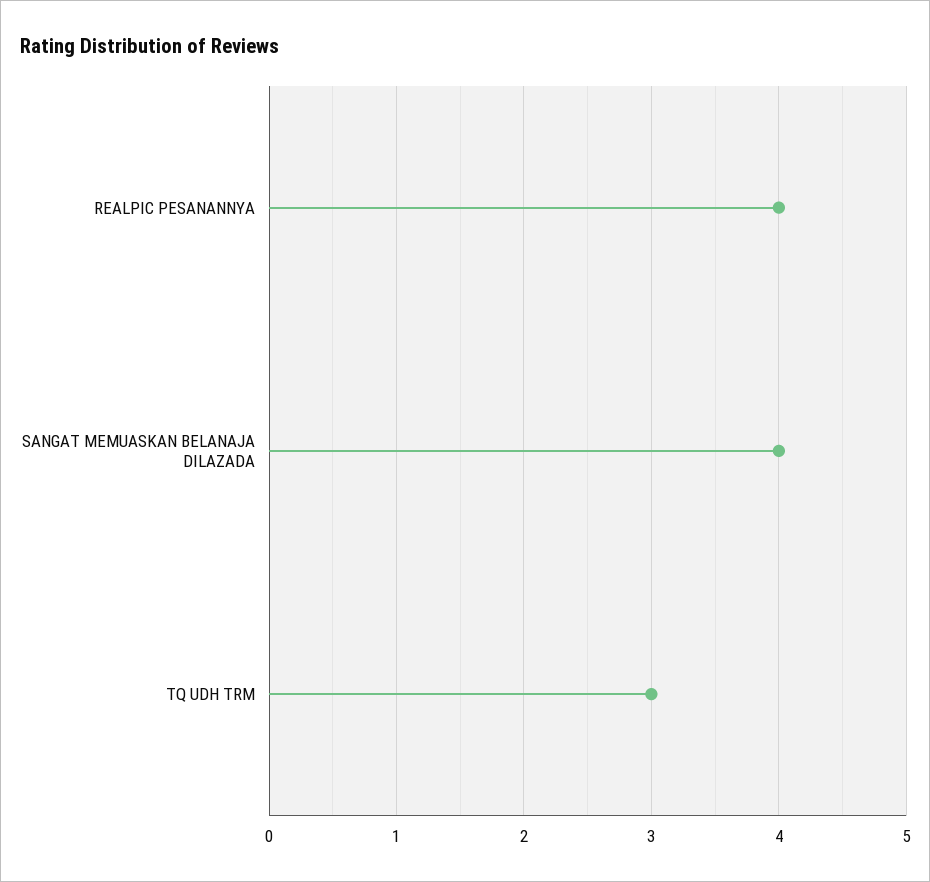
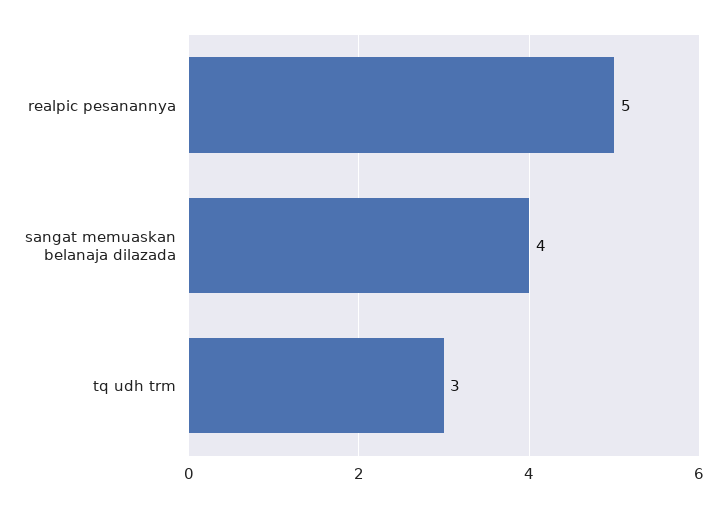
  {
-   "REALPIC PESANANNYA": 4,
+   "REALPIC PESANANNYA": 5,
    "SANGAT MEMUASKAN BELANAJA DILAZADA": 4,
    "TQ UDH TRM": 3
  }

